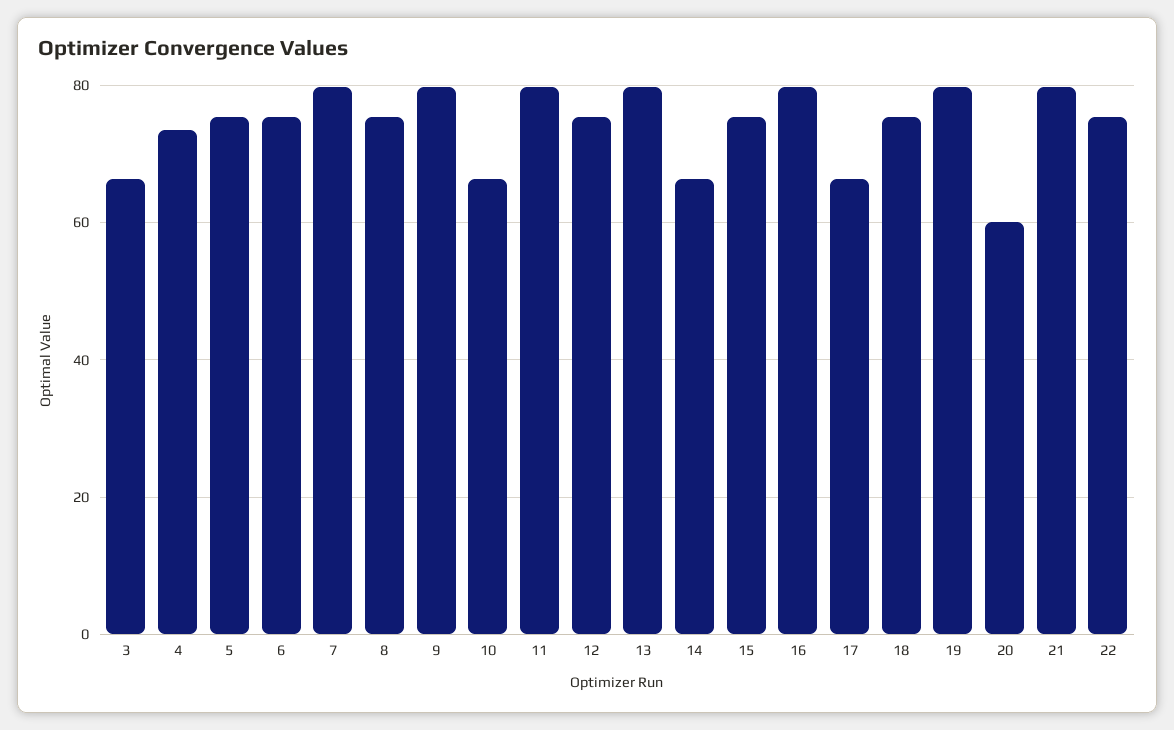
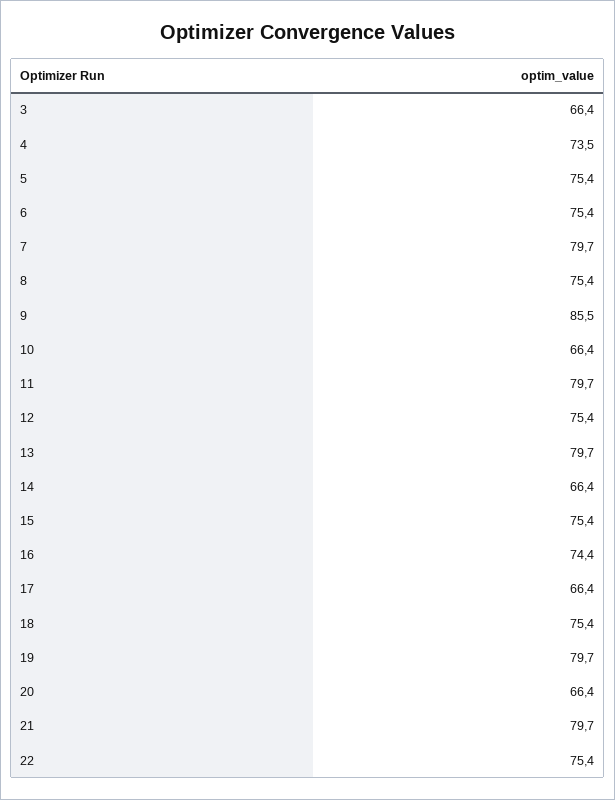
  {
    "3": 66.4,
    "4": 73.5,
    "5": 75.4,
    "6": 75.4,
    "7": 79.7,
    "8": 75.4,
-   "9": 80,
+   "9": 85.5,
    "10": 66.4,
    "11": 79.7,
    "12": 75.4,
    "13": 79.7,
    "14": 66.4,
    "15": 75.4,
-   "16": 80,
+   "16": 74.4,
    "17": 66.4,
    "18": 75.4,
    "19": 79.7,
-   "20": 60,
+   "20": 66.4,
    "21": 79.7,
    "22": 75.4
  }

